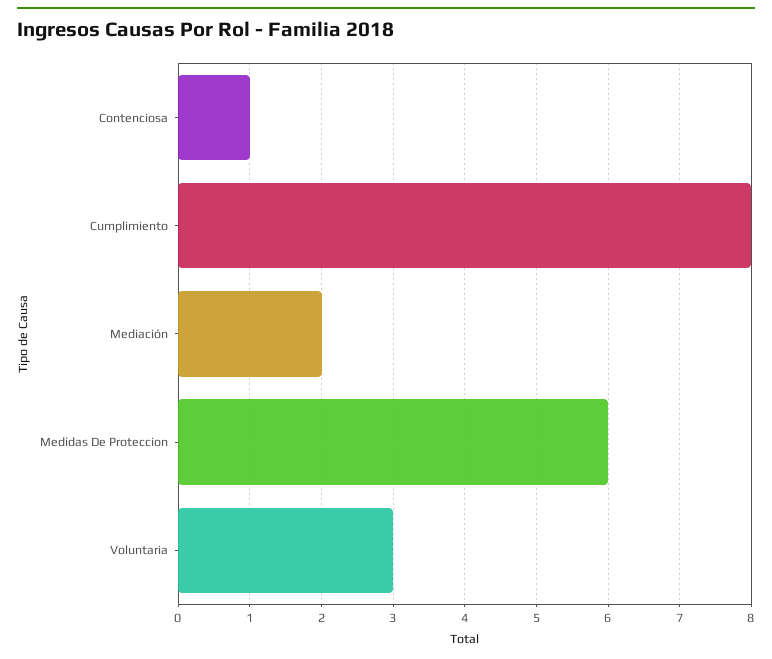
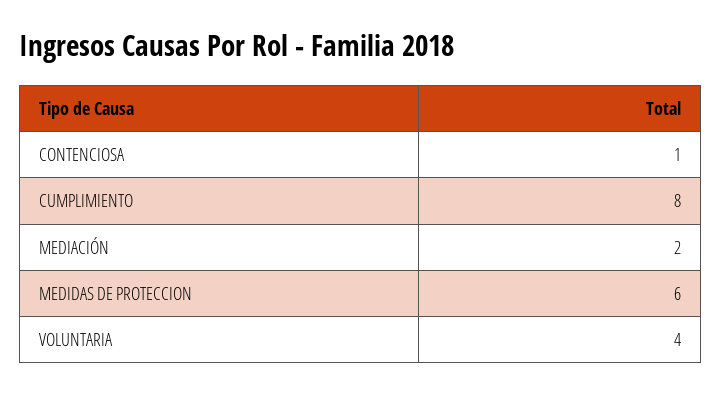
  {
    "Contenciosa": 1,
    "Cumplimiento": 8,
    "Mediación": 2,
    "Medidas De Proteccion": 6,
-   "Voluntaria": 3
+   "Voluntaria": 4
  }

